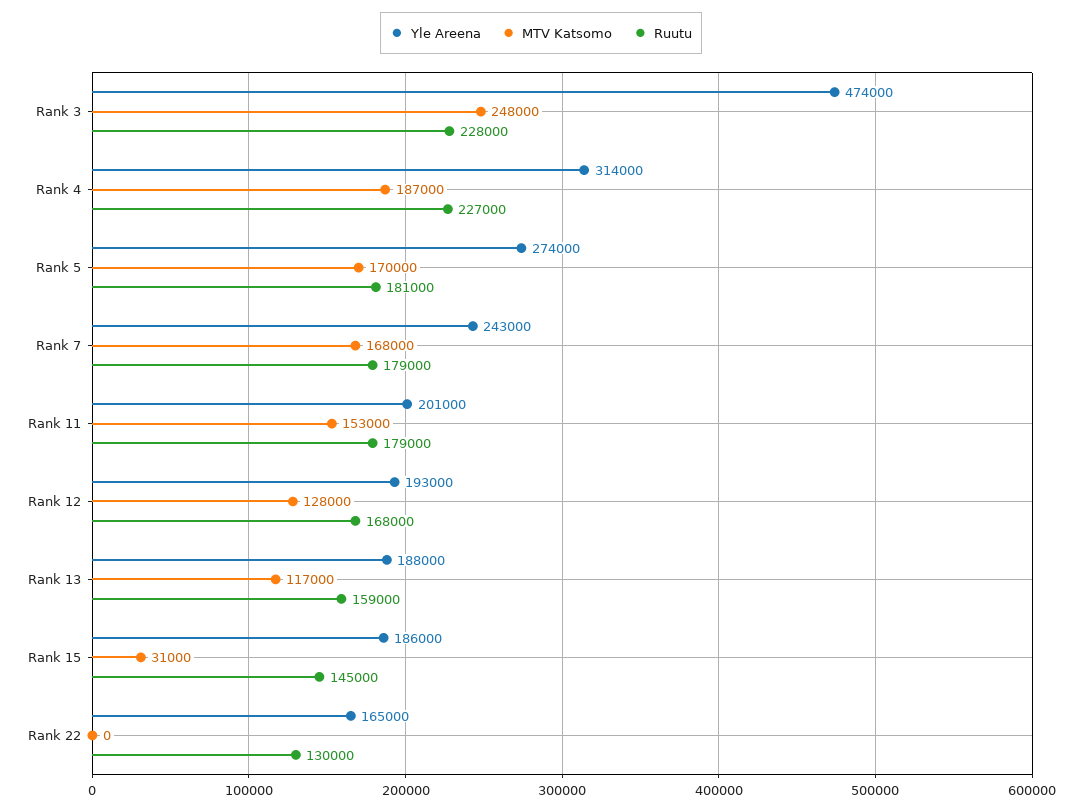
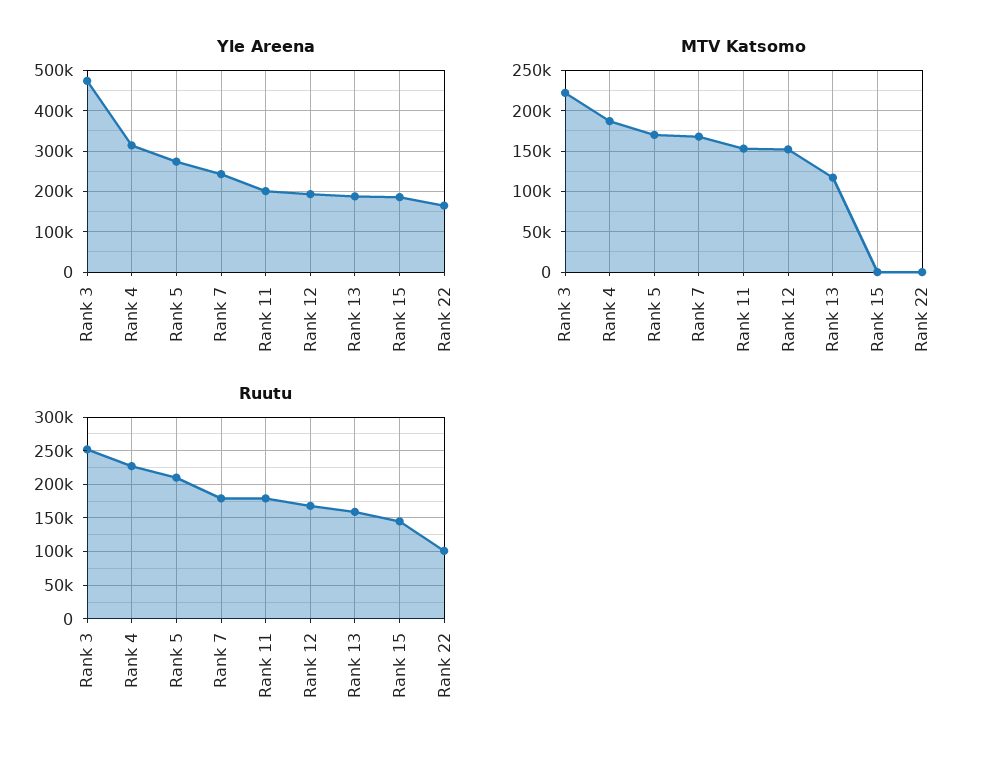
  {
    "Yle Areena": {
      "Rank 3": 474000,
      "Rank 4": 314000,
      "Rank 5": 274000,
      "Rank 7": 243000,
      "Rank 11": 201000,
      "Rank 12": 193000,
      "Rank 13": 188000,
      "Rank 15": 186000,
      "Rank 22": 165000
    },
    "MTV Katsomo": {
-     "Rank 3": 248000,
+     "Rank 3": 220000,
      "Rank 4": 187000,
      "Rank 5": 170000,
      "Rank 7": 168000,
      "Rank 11": 153000,
-     "Rank 12": 128000,
+     "Rank 12": 150000,
      "Rank 13": 117000,
-     "Rank 15": 31000,
+     "Rank 15": 0,
      "Rank 22": 0
    },
    "Ruutu": {
-     "Rank 3": 228000,
+     "Rank 3": 250000,
      "Rank 4": 227000,
-     "Rank 5": 181000,
+     "Rank 5": 210000,
      "Rank 7": 179000,
      "Rank 11": 179000,
      "Rank 12": 168000,
      "Rank 13": 159000,
      "Rank 15": 145000,
-     "Rank 22": 130000
+     "Rank 22": 100000
    }
  }

